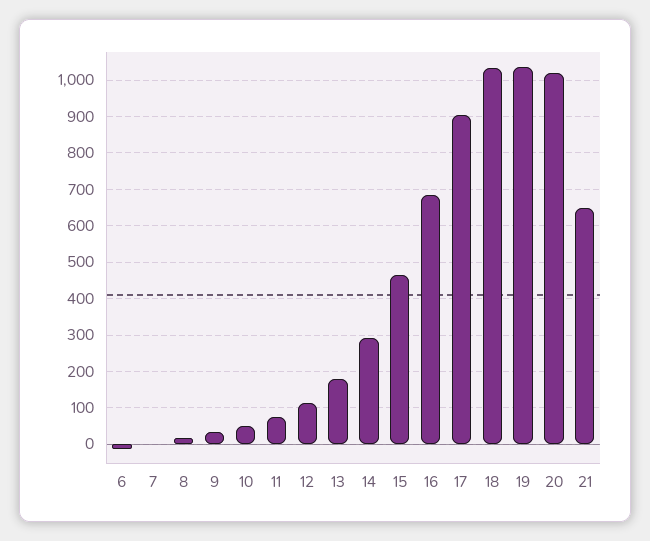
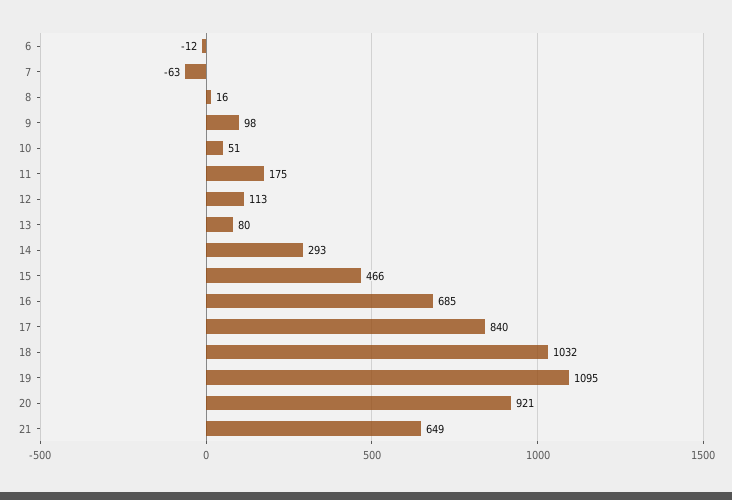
  {
    "6": -12,
-   "7": 0,
+   "7": -63,
    "8": 16,
-   "9": 40,
+   "9": 98,
    "10": 51,
-   "11": 80,
+   "11": 175,
    "12": 113,
-   "13": 180,
+   "13": 80,
    "14": 293,
    "15": 466,
    "16": 685,
-   "17": 900,
+   "17": 840,
    "18": 1032,
-   "19": 1040,
+   "19": 1095,
-   "20": 1020,
+   "20": 921,
    "21": 649
  }

